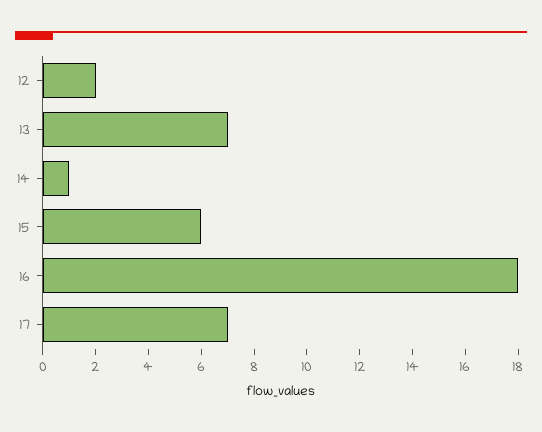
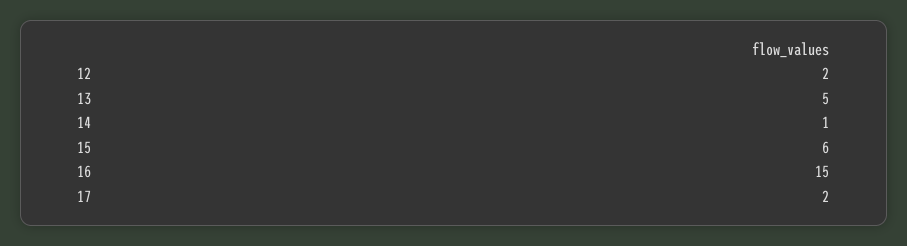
  {
    "12": 2,
-   "13": 7,
+   "13": 5,
    "14": 1,
    "15": 6,
-   "16": 18,
+   "16": 15,
-   "17": 7
+   "17": 2
  }

